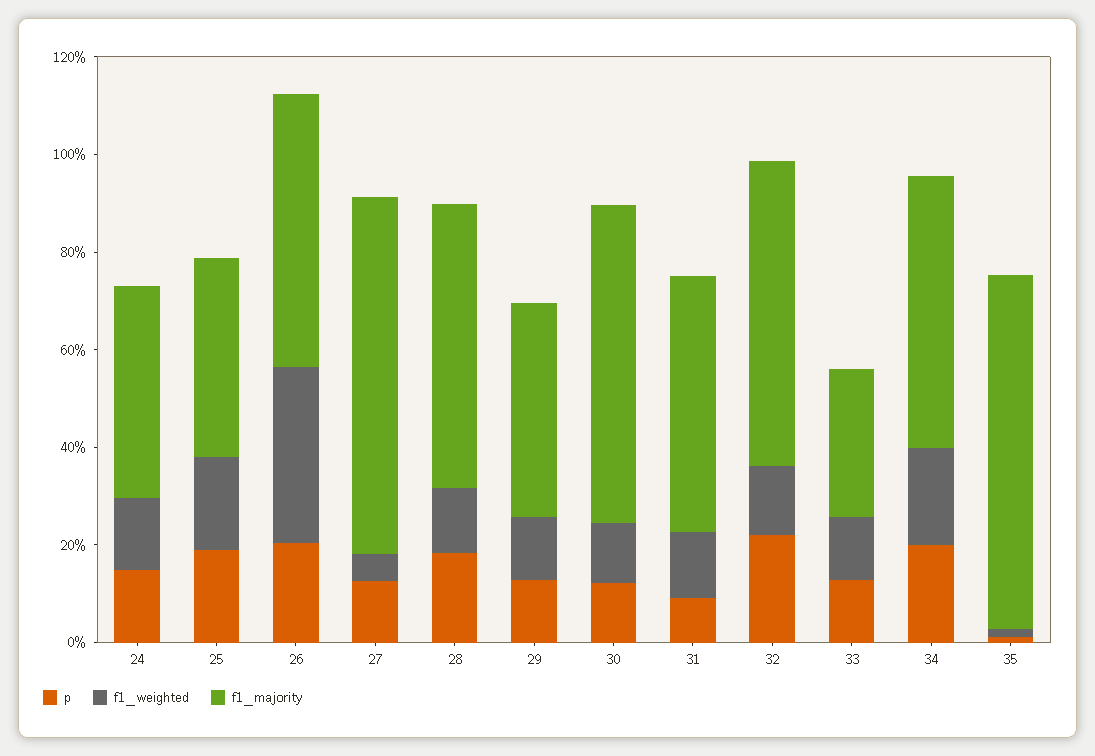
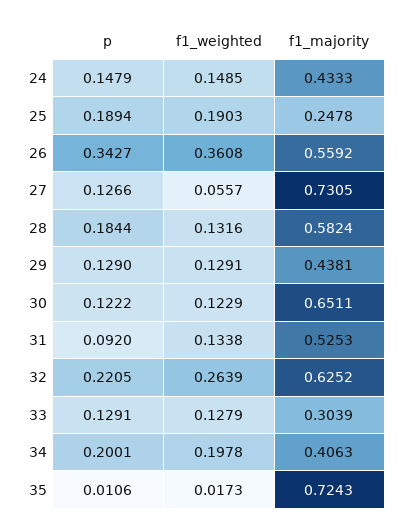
  {
    "p": {
      "24": 0.1479,
      "25": 0.1894,
-     "26": 0.2,
+     "26": 0.3427,
      "27": 0.1266,
      "28": 0.1844,
      "29": 0.129,
      "30": 0.1222,
      "31": 0.092,
      "32": 0.2205,
      "33": 0.1291,
      "34": 0.2001,
      "35": 0.0106
    },
    "f1_weighted": {
      "24": 0.1485,
      "25": 0.1903,
      "26": 0.3608,
      "27": 0.0557,
      "28": 0.1316,
      "29": 0.1291,
      "30": 0.1229,
      "31": 0.1338,
-     "32": 0.15,
+     "32": 0.2639,
      "33": 0.1279,
      "34": 0.1978,
      "35": 0.0173
    },
    "f1_majority": {
      "24": 0.4333,
-     "25": 0.4,
+     "25": 0.2478,
      "26": 0.5592,
      "27": 0.7305,
      "28": 0.5824,
      "29": 0.4381,
      "30": 0.6511,
      "31": 0.5253,
      "32": 0.6252,
      "33": 0.3039,
-     "34": 0.55,
+     "34": 0.4063,
      "35": 0.7243
    }
  }

